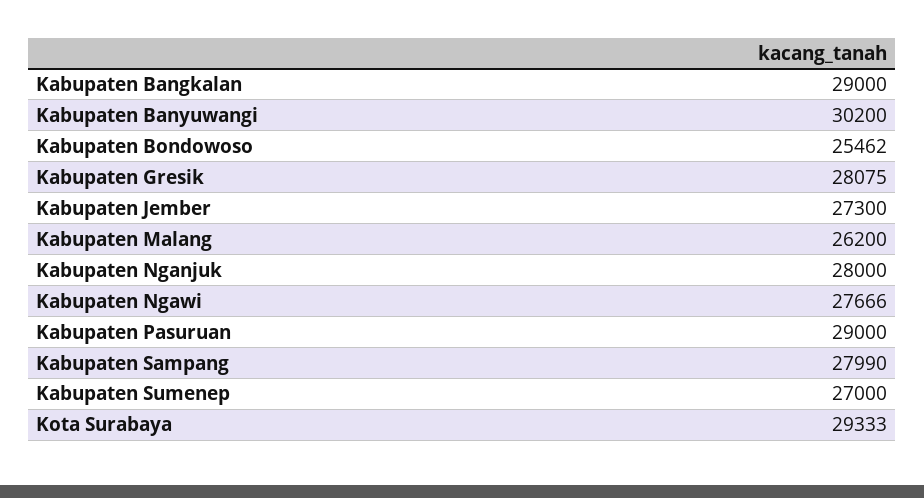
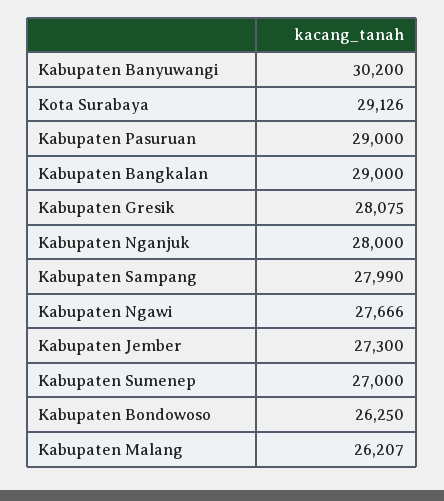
  {
    "Kabupaten Bangkalan": 29000,
    "Kabupaten Banyuwangi": 30200,
-   "Kabupaten Bondowoso": 25462,
+   "Kabupaten Bondowoso": 26250,
    "Kabupaten Gresik": 28075,
    "Kabupaten Jember": 27300,
-   "Kabupaten Malang": 26200,
+   "Kabupaten Malang": 26207,
    "Kabupaten Nganjuk": 28000,
    "Kabupaten Ngawi": 27666,
    "Kabupaten Pasuruan": 29000,
    "Kabupaten Sampang": 27990,
    "Kabupaten Sumenep": 27000,
-   "Kota Surabaya": 29333
+   "Kota Surabaya": 29126
  }

